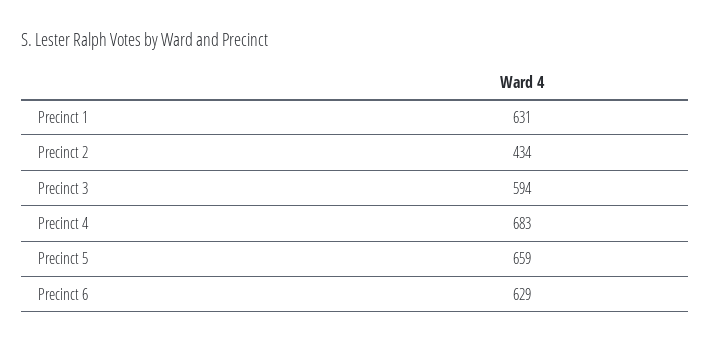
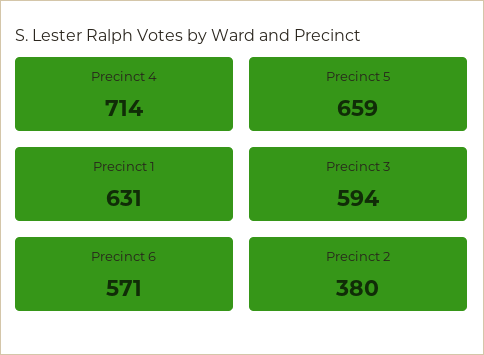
  {
    "Precinct 1": 631,
-   "Precinct 2": 434,
+   "Precinct 2": 380,
    "Precinct 3": 594,
-   "Precinct 4": 683,
+   "Precinct 4": 714,
    "Precinct 5": 659,
-   "Precinct 6": 629
+   "Precinct 6": 571
  }

